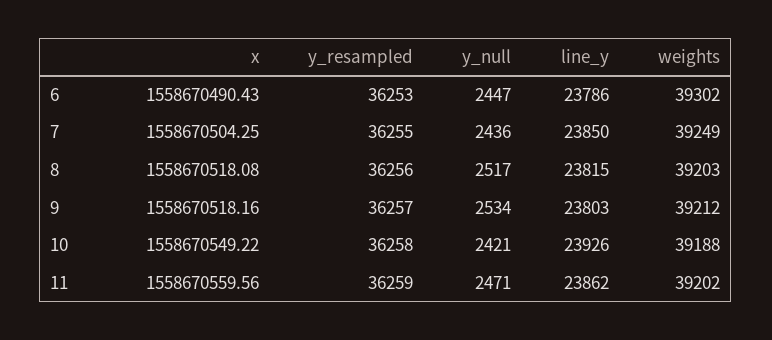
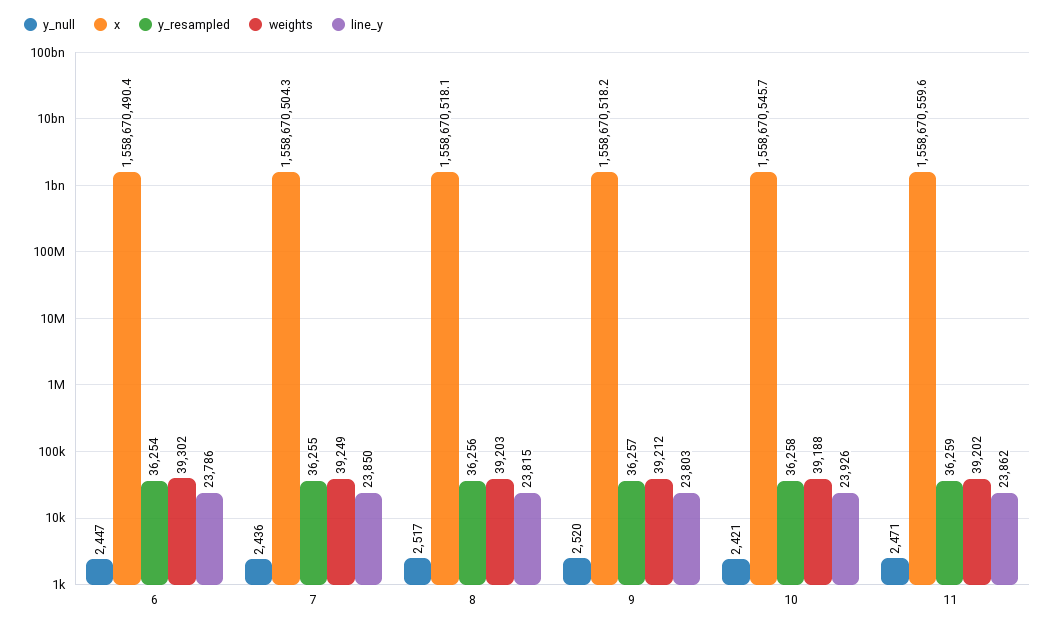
  {
    "x": {
      "6": 1558670490.43,
      "7": 1558670504.25,
      "8": 1558670518.08,
      "9": 1558670518.16,
-     "10": 1558670549.22,
+     "10": 1558670545.7,
      "11": 1558670559.56
    },
    "y_resampled": {
-     "6": 36253,
+     "6": 36254,
      "7": 36255,
      "8": 36256,
      "9": 36257,
      "10": 36258,
      "11": 36259
    },
    "y_null": {
      "6": 2447,
      "7": 2436,
      "8": 2517,
-     "9": 2534,
+     "9": 2520,
      "10": 2421,
      "11": 2471
    },
    "line_y": {
      "6": 23786,
      "7": 23850,
      "8": 23815,
      "9": 23803,
      "10": 23926,
      "11": 23862
    },
    "weights": {
      "6": 39302,
      "7": 39249,
      "8": 39203,
      "9": 39212,
      "10": 39188,
      "11": 39202
    }
  }

